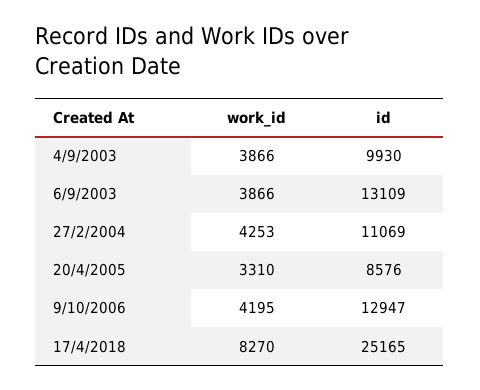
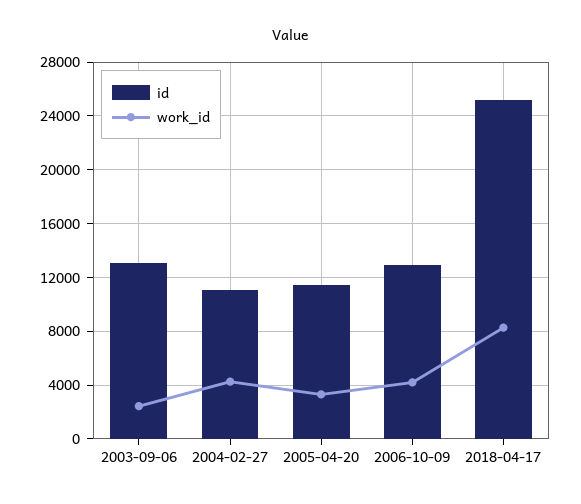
  {
    "work_id": {
-     "4/9/2003": 3866,
-     "6/9/2003": 3866,
+     "6/9/2003": 2500,
      "27/2/2004": 4253,
      "20/4/2005": 3310,
      "9/10/2006": 4195,
      "17/4/2018": 8270
    },
    "id": {
-     "4/9/2003": 9930,
      "6/9/2003": 13109,
      "27/2/2004": 11069,
-     "20/4/2005": 8576,
+     "20/4/2005": 11500,
      "9/10/2006": 12947,
      "17/4/2018": 25165
    }
  }

